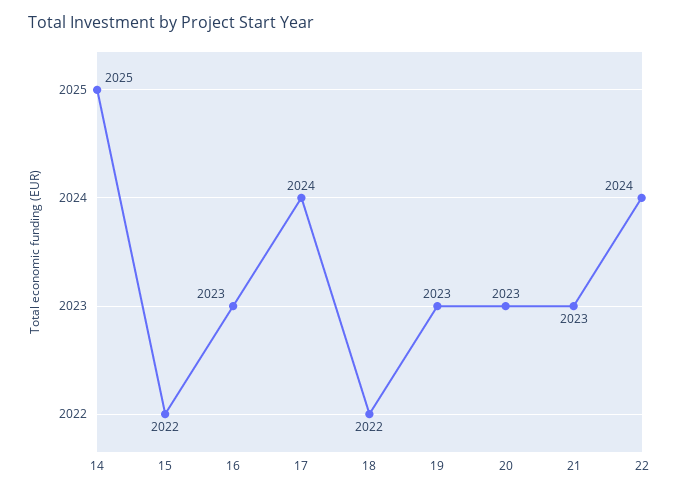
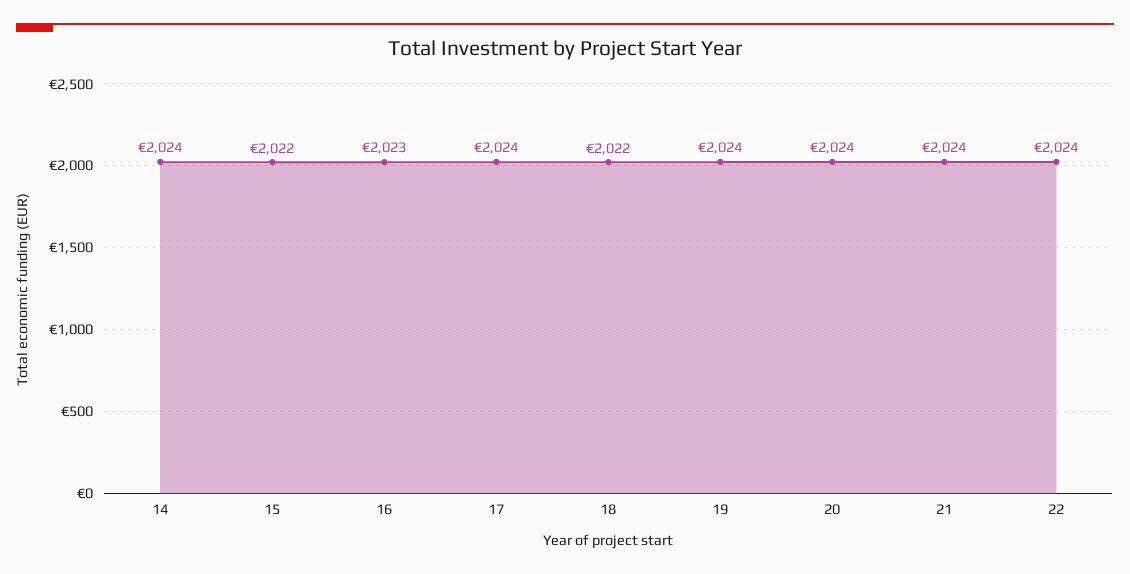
  {
-   "14": 2025,
+   "14": 2024,
    "15": 2022,
    "16": 2023,
    "17": 2024,
    "18": 2022,
-   "19": 2023,
+   "19": 2024,
-   "20": 2023,
+   "20": 2024,
-   "21": 2023,
+   "21": 2024,
    "22": 2024
  }

